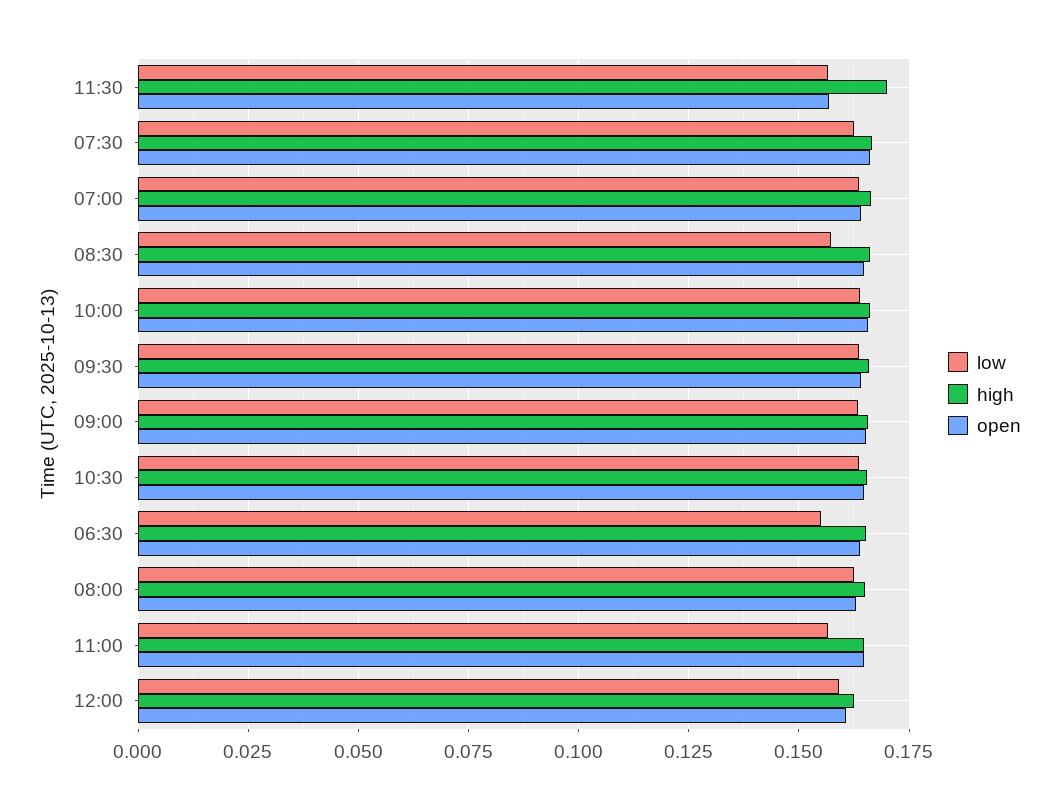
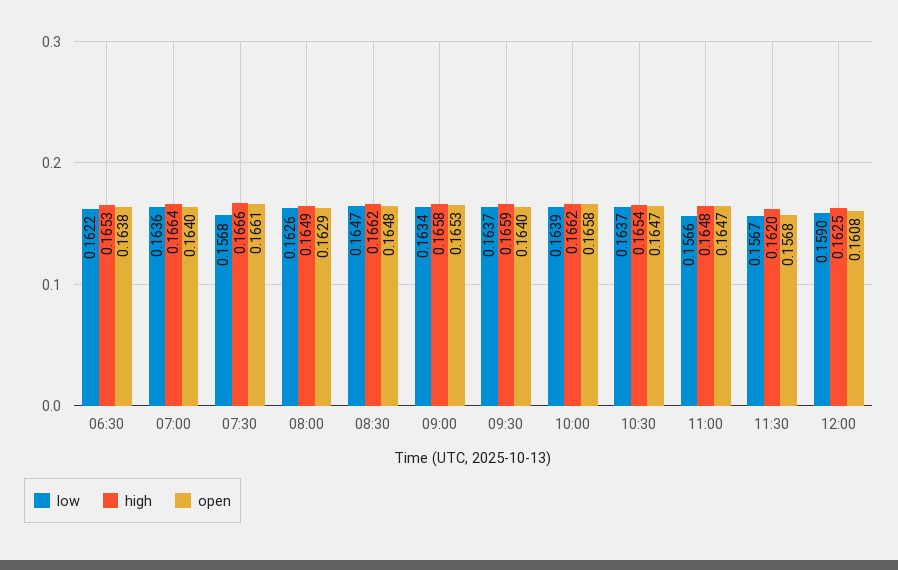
  {
    "low": {
      "11:30": 0.1567,
-     "07:30": 0.1625,
+     "07:30": 0.1568,
      "07:00": 0.1636,
-     "08:30": 0.1575,
+     "08:30": 0.1647,
      "10:00": 0.1639,
      "09:30": 0.1637,
      "09:00": 0.1634,
      "10:30": 0.1637,
-     "06:30": 0.155,
+     "06:30": 0.1622,
      "08:00": 0.1626,
      "11:00": 0.1566,
      "12:00": 0.159
    },
    "high": {
-     "11:30": 0.17,
+     "11:30": 0.162,
      "07:30": 0.1666,
      "07:00": 0.1664,
      "08:30": 0.1662,
      "10:00": 0.1662,
      "09:30": 0.1659,
      "09:00": 0.1658,
      "10:30": 0.1654,
      "06:30": 0.1653,
      "08:00": 0.1649,
      "11:00": 0.1648,
      "12:00": 0.1625
    },
    "open": {
      "11:30": 0.1568,
      "07:30": 0.1661,
      "07:00": 0.164,
      "08:30": 0.1648,
      "10:00": 0.1658,
      "09:30": 0.164,
      "09:00": 0.1653,
      "10:30": 0.1647,
      "06:30": 0.1638,
      "08:00": 0.1629,
      "11:00": 0.1647,
      "12:00": 0.1608
    }
  }

